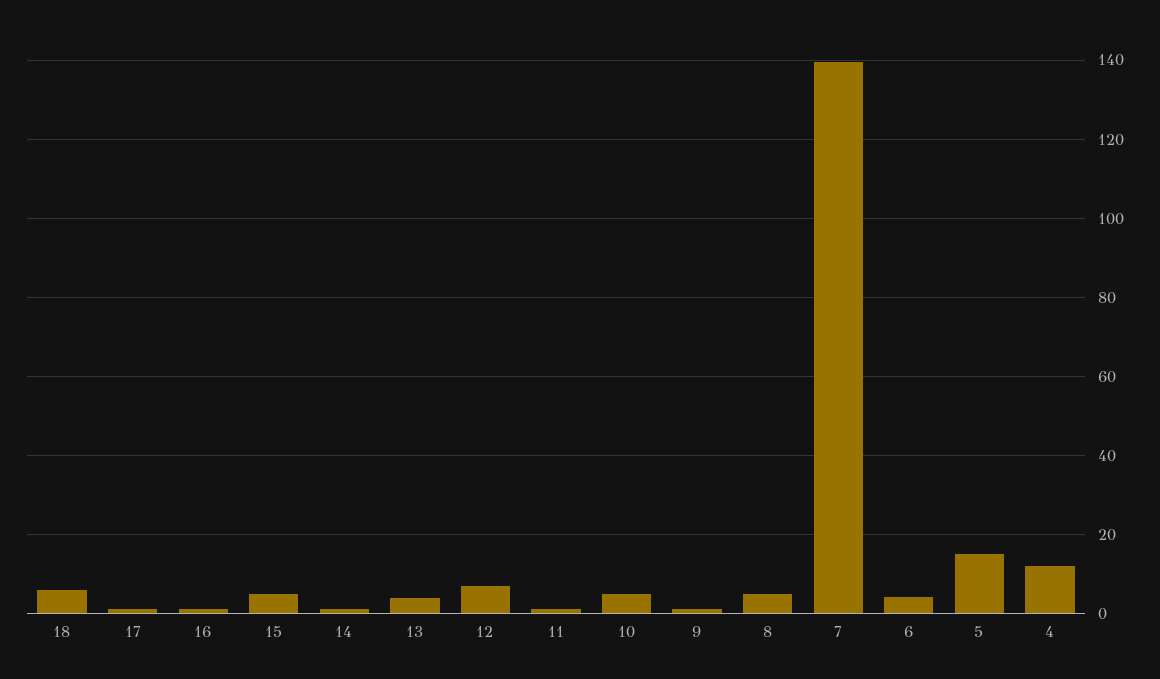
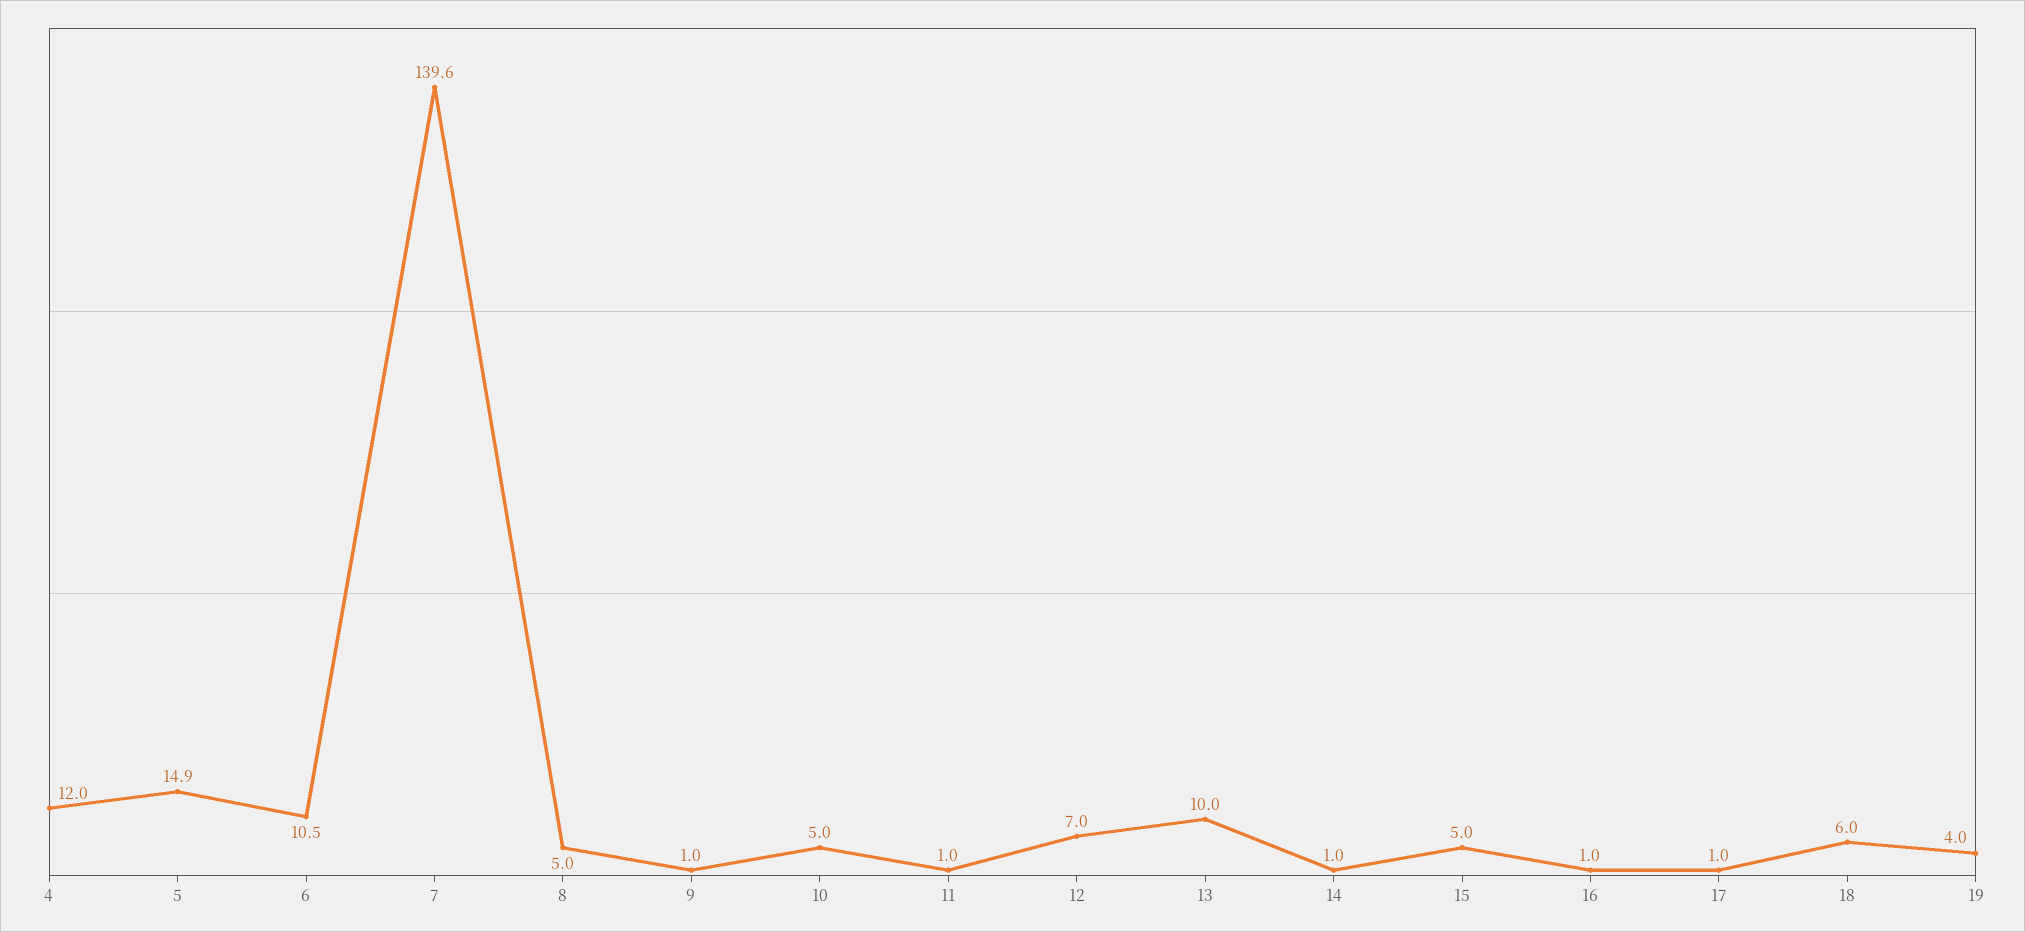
  {
    "18": 6,
    "17": 1,
    "16": 1,
    "15": 5,
    "14": 1,
-   "13": 4,
+   "13": 10,
    "12": 7,
    "11": 1,
    "10": 5,
    "9": 1,
    "8": 5,
    "7": 139.6,
-   "6": 4,
+   "6": 10.5,
    "5": 14.9,
-   "4": 12
+   "4": 12,
+   "19": 4
  }

